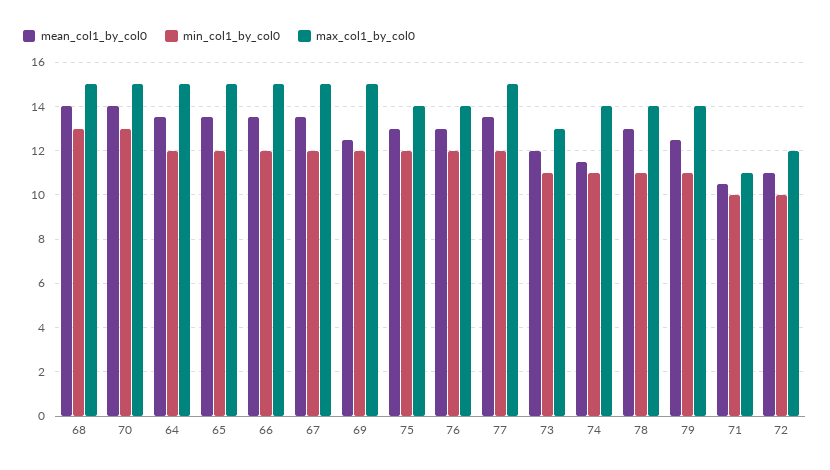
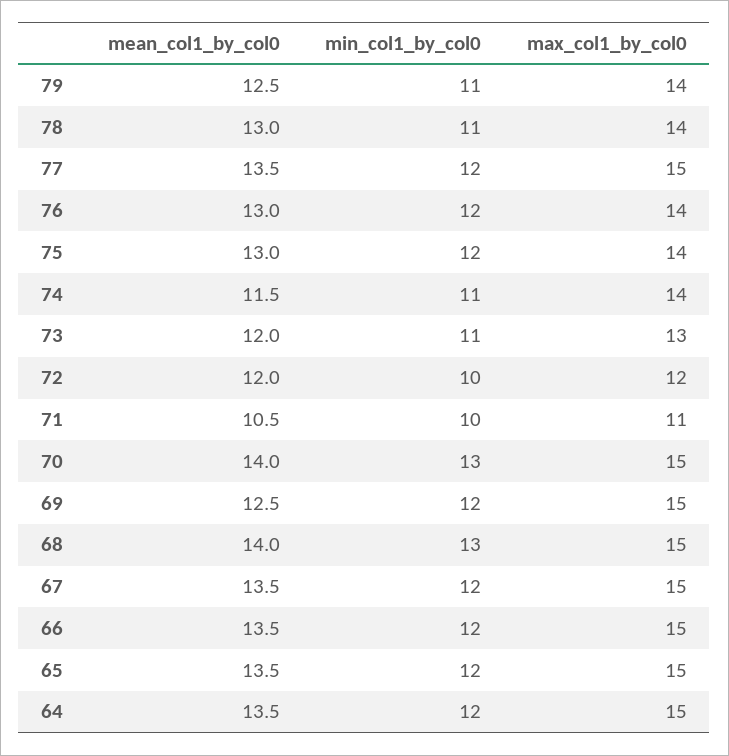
  {
    "mean_col1_by_col0": {
      "68": 14,
      "70": 14,
      "64": 13.5,
      "65": 13.5,
      "66": 13.5,
      "67": 13.5,
      "69": 12.5,
      "75": 13,
      "76": 13,
      "77": 13.5,
      "73": 12,
      "74": 11.5,
      "78": 13,
      "79": 12.5,
      "71": 10.5,
-     "72": 11
+     "72": 12
    },
    "min_col1_by_col0": {
      "68": 13,
      "70": 13,
      "64": 12,
      "65": 12,
      "66": 12,
      "67": 12,
      "69": 12,
      "75": 12,
      "76": 12,
      "77": 12,
      "73": 11,
      "74": 11,
      "78": 11,
      "79": 11,
      "71": 10,
      "72": 10
    },
    "max_col1_by_col0": {
      "68": 15,
      "70": 15,
      "64": 15,
      "65": 15,
      "66": 15,
      "67": 15,
      "69": 15,
      "75": 14,
      "76": 14,
      "77": 15,
      "73": 13,
      "74": 14,
      "78": 14,
      "79": 14,
      "71": 11,
      "72": 12
    }
  }

